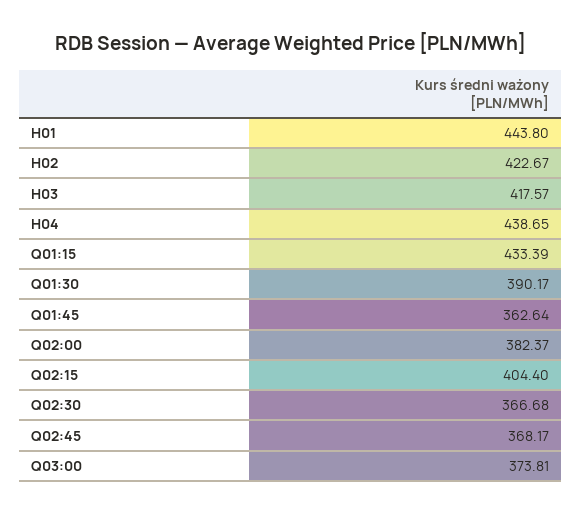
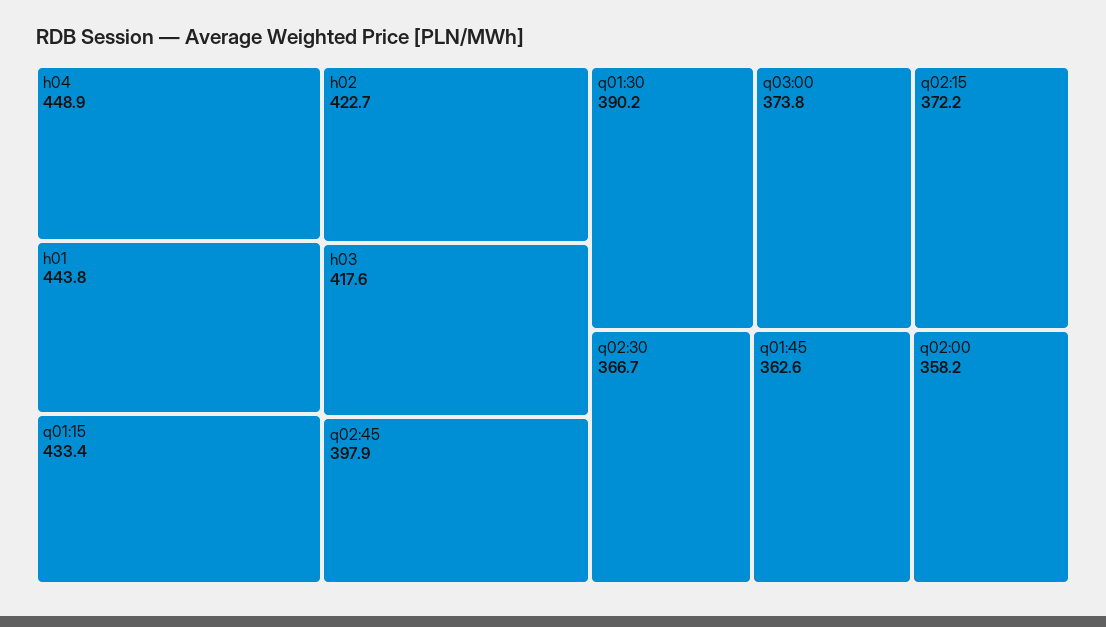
  {
    "H01": 443.8,
    "H02": 422.67,
    "H03": 417.57,
-   "H04": 438.65,
+   "H04": 448.9,
    "Q01:15": 433.39,
    "Q01:30": 390.17,
    "Q01:45": 362.64,
-   "Q02:00": 382.37,
+   "Q02:00": 358.2,
-   "Q02:15": 404.4,
+   "Q02:15": 372.2,
    "Q02:30": 366.68,
-   "Q02:45": 368.17,
+   "Q02:45": 397.9,
    "Q03:00": 373.81
  }

